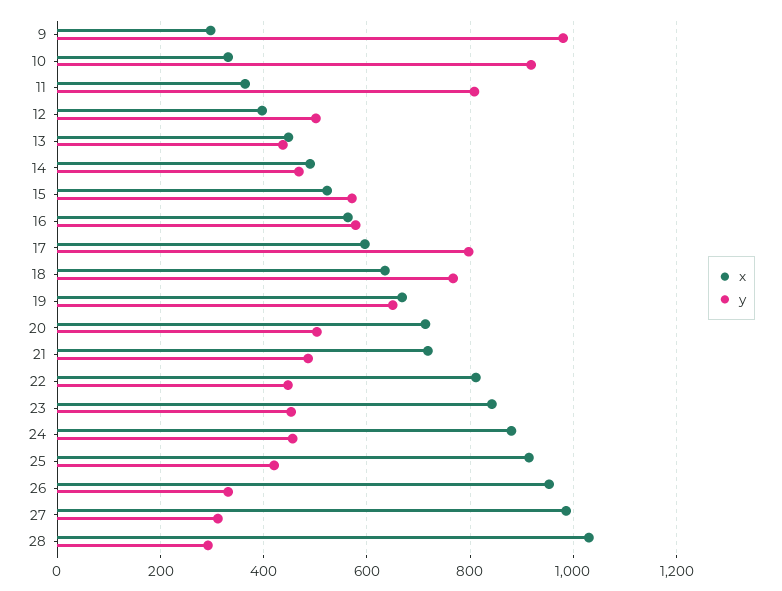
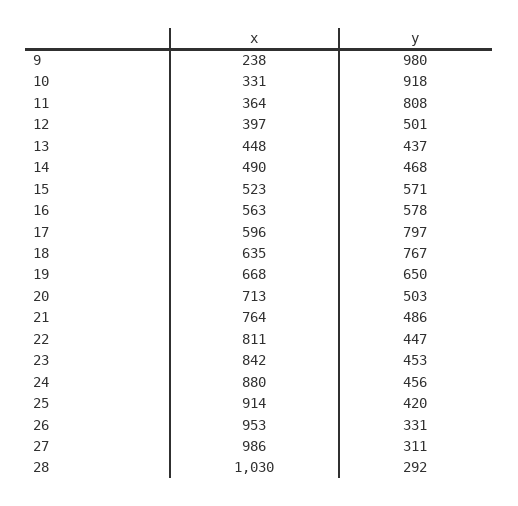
  {
    "x": {
-     "9": 300,
+     "9": 238,
      "10": 331,
      "11": 364,
      "12": 397,
      "13": 448,
      "14": 490,
      "15": 523,
      "16": 563,
      "17": 596,
      "18": 635,
      "19": 668,
      "20": 713,
-     "21": 720,
+     "21": 764,
      "22": 811,
      "23": 842,
      "24": 880,
      "25": 914,
      "26": 953,
      "27": 986,
      "28": 1030
    },
    "y": {
      "9": 980,
      "10": 918,
      "11": 808,
      "12": 501,
      "13": 437,
      "14": 468,
      "15": 571,
      "16": 578,
      "17": 797,
      "18": 767,
      "19": 650,
      "20": 503,
      "21": 486,
      "22": 447,
      "23": 453,
      "24": 456,
      "25": 420,
      "26": 331,
      "27": 311,
      "28": 292
    }
  }

